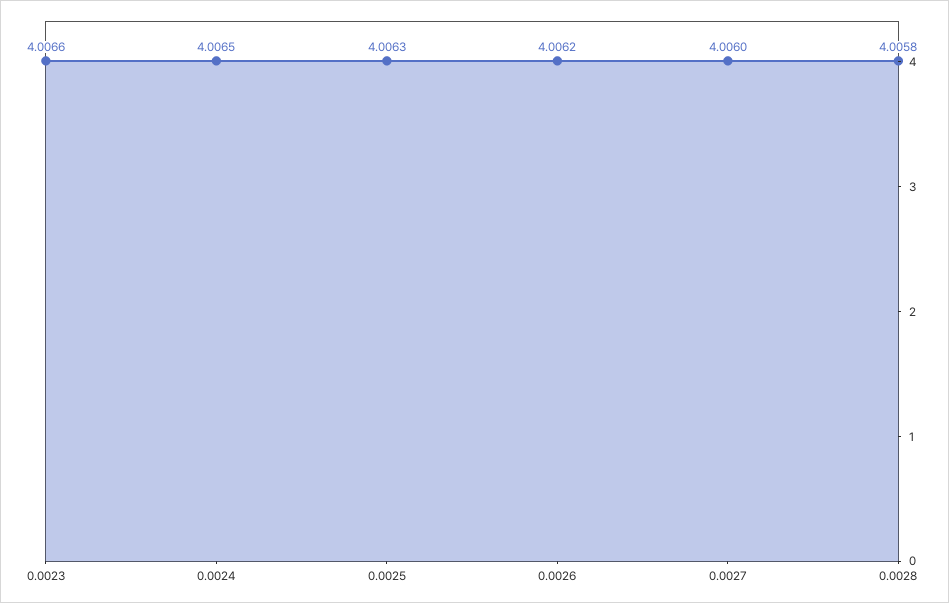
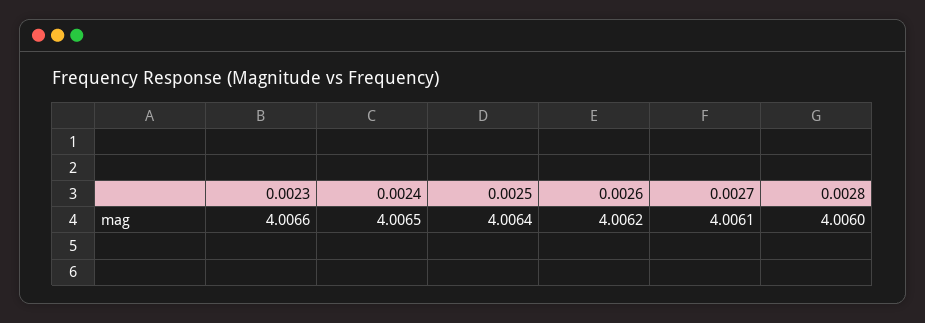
  {
    "0.0023": 4.0066,
    "0.0024": 4.0065,
-   "0.0025": 4.0063,
+   "0.0025": 4.0064,
    "0.0026": 4.0062,
-   "0.0027": 4.006,
+   "0.0027": 4.0061,
-   "0.0028": 4.0058
+   "0.0028": 4.006
  }

